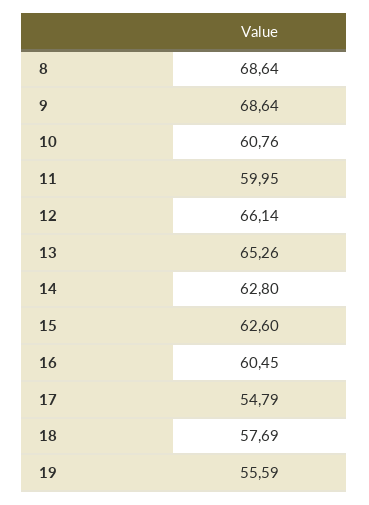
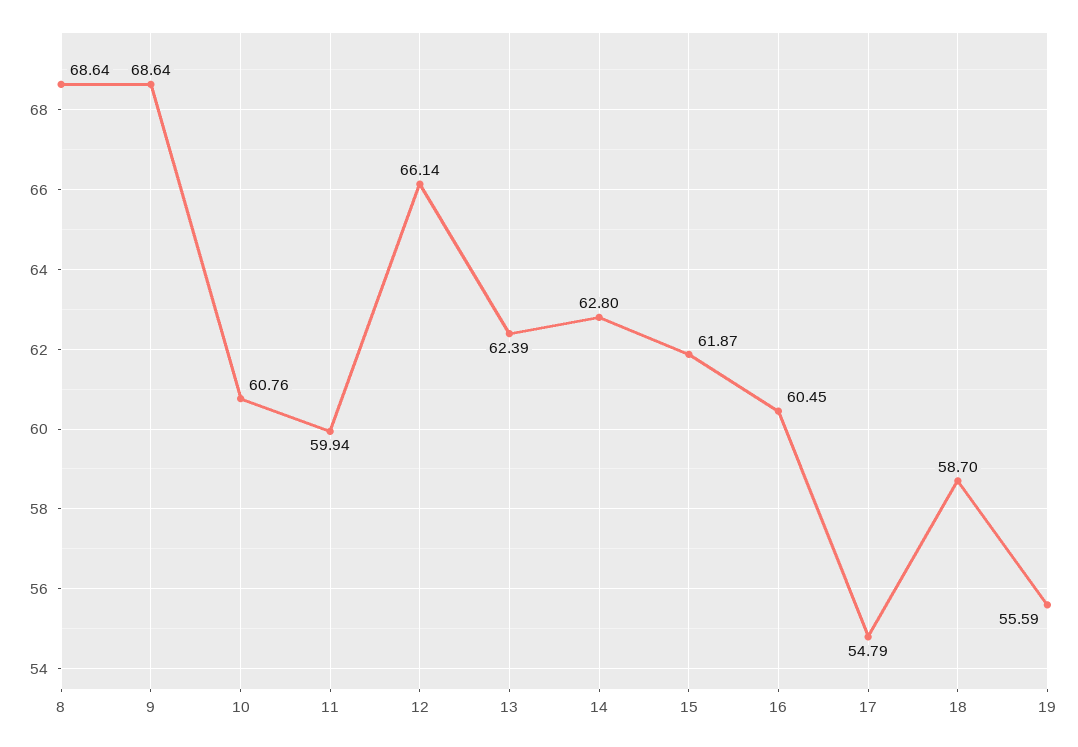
  {
    "8": 68.64,
    "9": 68.64,
    "10": 60.76,
-   "11": 59.95,
+   "11": 59.94,
    "12": 66.14,
-   "13": 65.26,
+   "13": 62.39,
    "14": 62.8,
-   "15": 62.6,
+   "15": 61.87,
    "16": 60.45,
    "17": 54.79,
-   "18": 57.69,
+   "18": 58.7,
    "19": 55.59
  }

